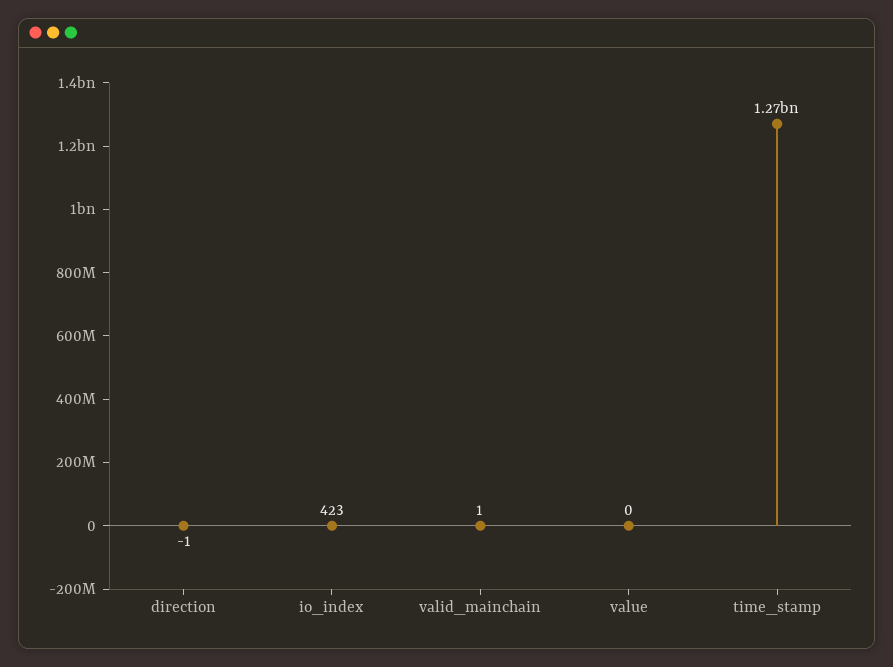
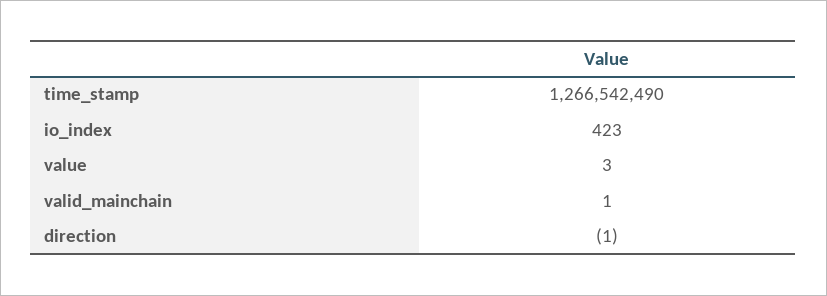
  {
    "direction": -1,
    "io_index": 423,
    "valid_mainchain": 1,
-   "value": 0,
+   "value": 3,
    "time_stamp": 1266542490
  }

